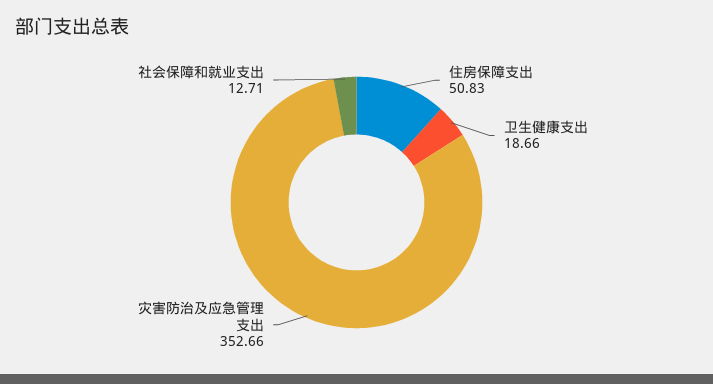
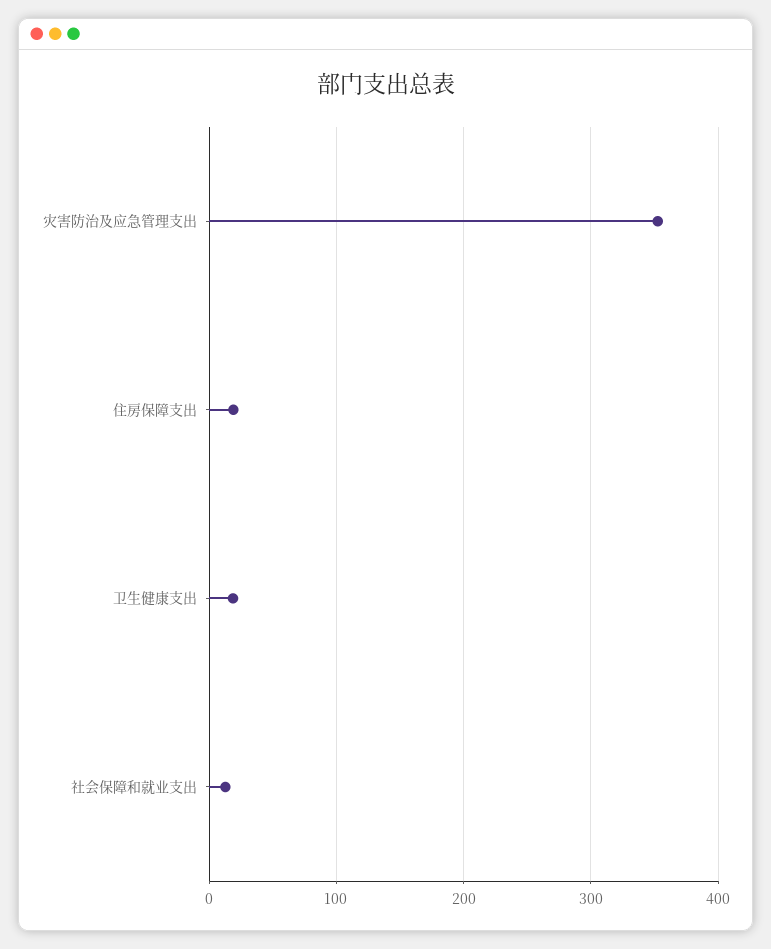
  {
-   "住房保障支出": 50.83,
+   "住房保障支出": 20,
    "卫生健康支出": 18.66,
    "灾害防治及应急管理支出": 352.66,
    "社会保障和就业支出": 12.71
  }

